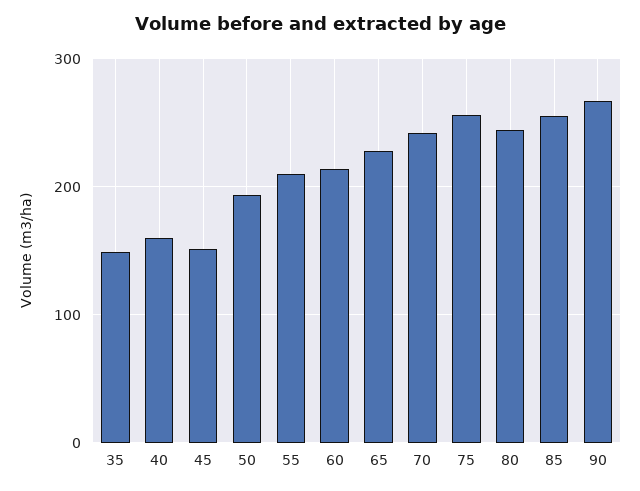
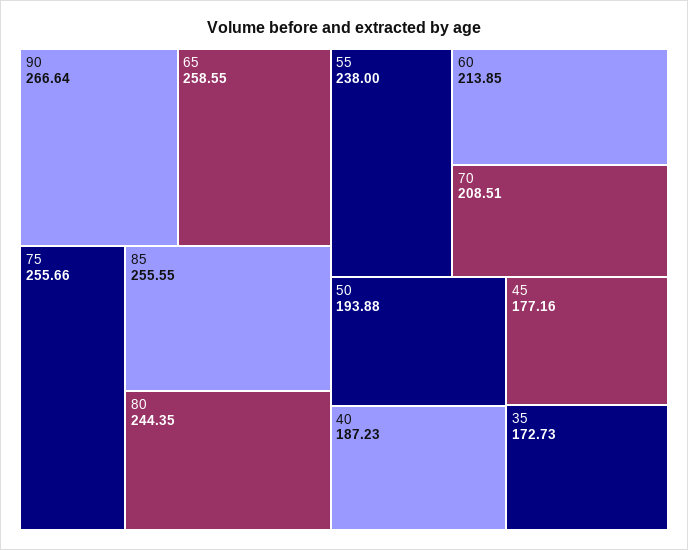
  {
-   "35": 150,
+   "35": 172.73,
-   "40": 160,
+   "40": 187.23,
-   "45": 150,
+   "45": 177.16,
    "50": 193.88,
-   "55": 210,
+   "55": 238,
    "60": 213.85,
-   "65": 230,
+   "65": 258.55,
-   "70": 240,
+   "70": 208.51,
    "75": 255.66,
    "80": 244.35,
    "85": 255.55,
    "90": 266.64
  }

